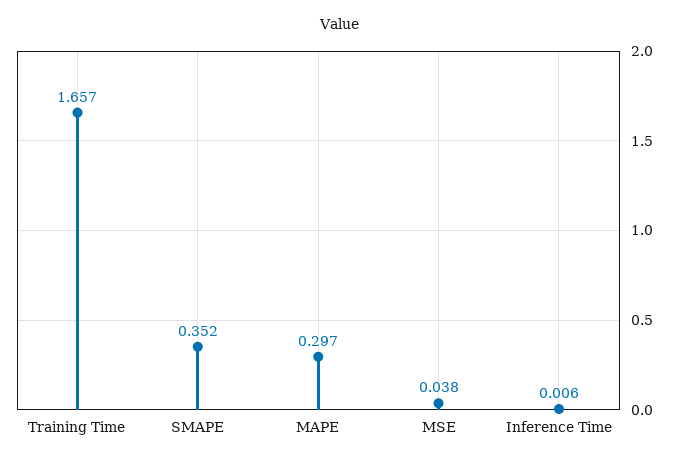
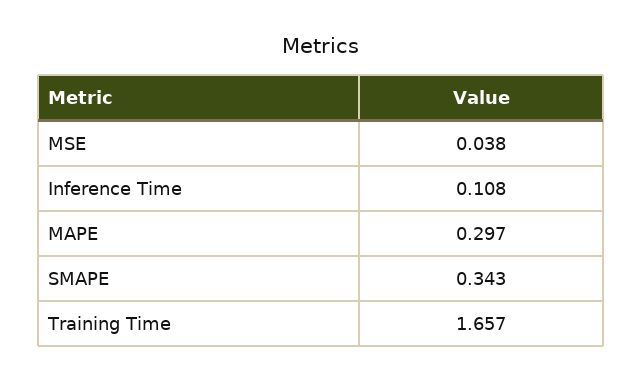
  {
    "Training Time": 1.657,
-   "SMAPE": 0.352,
+   "SMAPE": 0.343,
    "MAPE": 0.297,
    "MSE": 0.038,
-   "Inference Time": 0.006
+   "Inference Time": 0.108
  }

